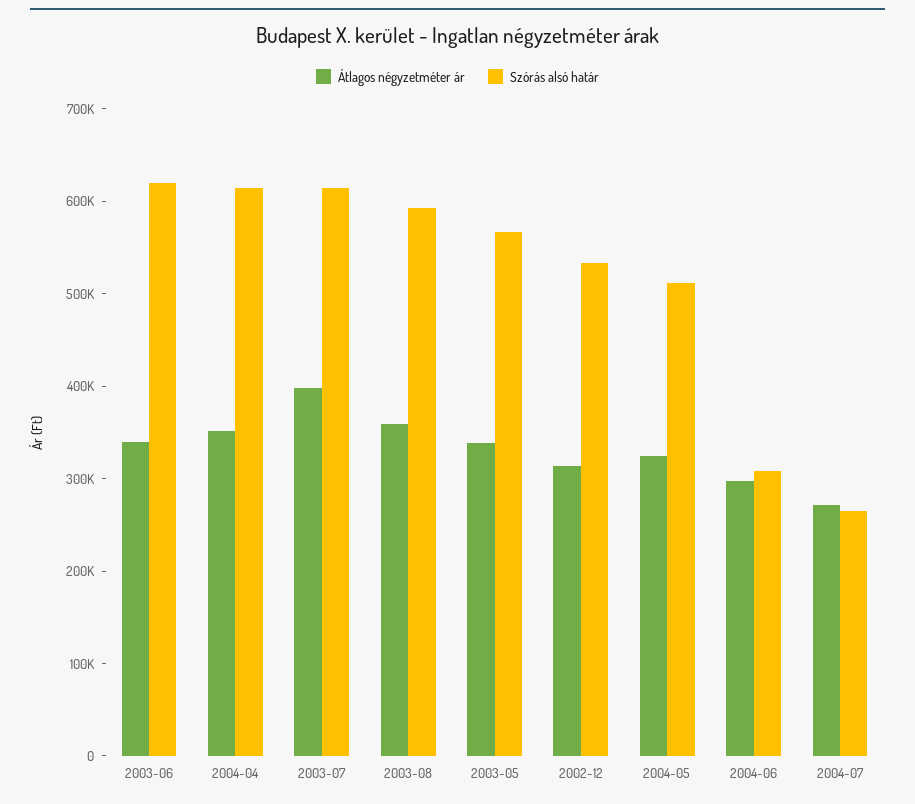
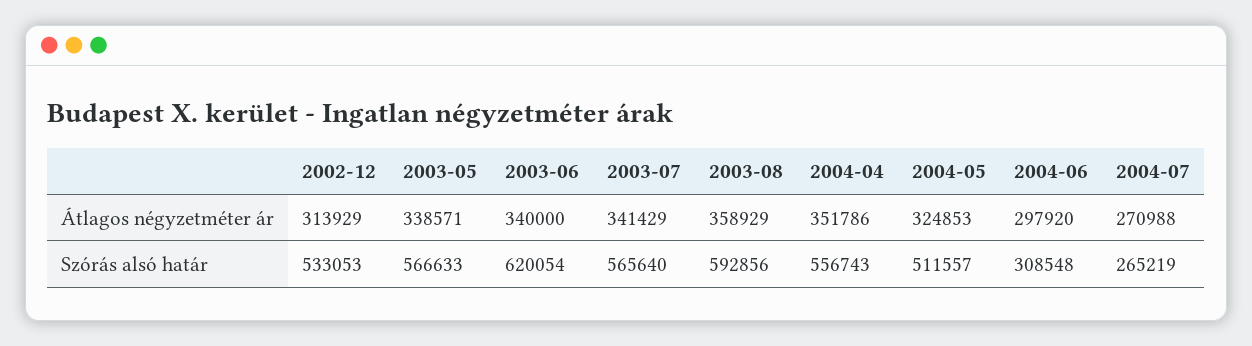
  {
    "Átlagos négyzetméter ár": {
      "2003-06": 340000,
      "2004-04": 351786,
-     "2003-07": 400000,
+     "2003-07": 341429,
      "2003-08": 358929,
      "2003-05": 338571,
      "2002-12": 313929,
      "2004-05": 324853,
      "2004-06": 297920,
      "2004-07": 270988
    },
    "Szórás alsó határ": {
      "2003-06": 620054,
-     "2004-04": 620000,
+     "2004-04": 556743,
-     "2003-07": 620000,
+     "2003-07": 565640,
      "2003-08": 592856,
      "2003-05": 566633,
      "2002-12": 533053,
      "2004-05": 511557,
      "2004-06": 308548,
      "2004-07": 265219
    }
  }

